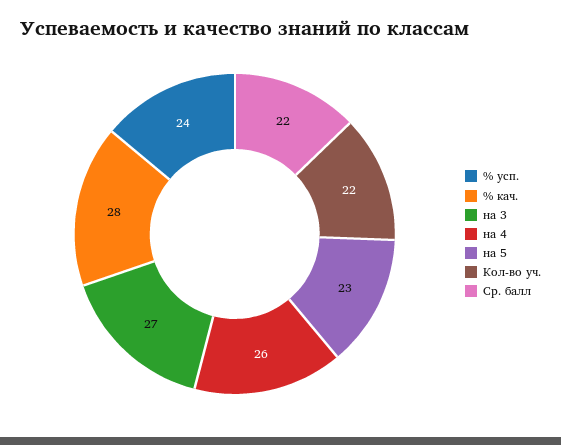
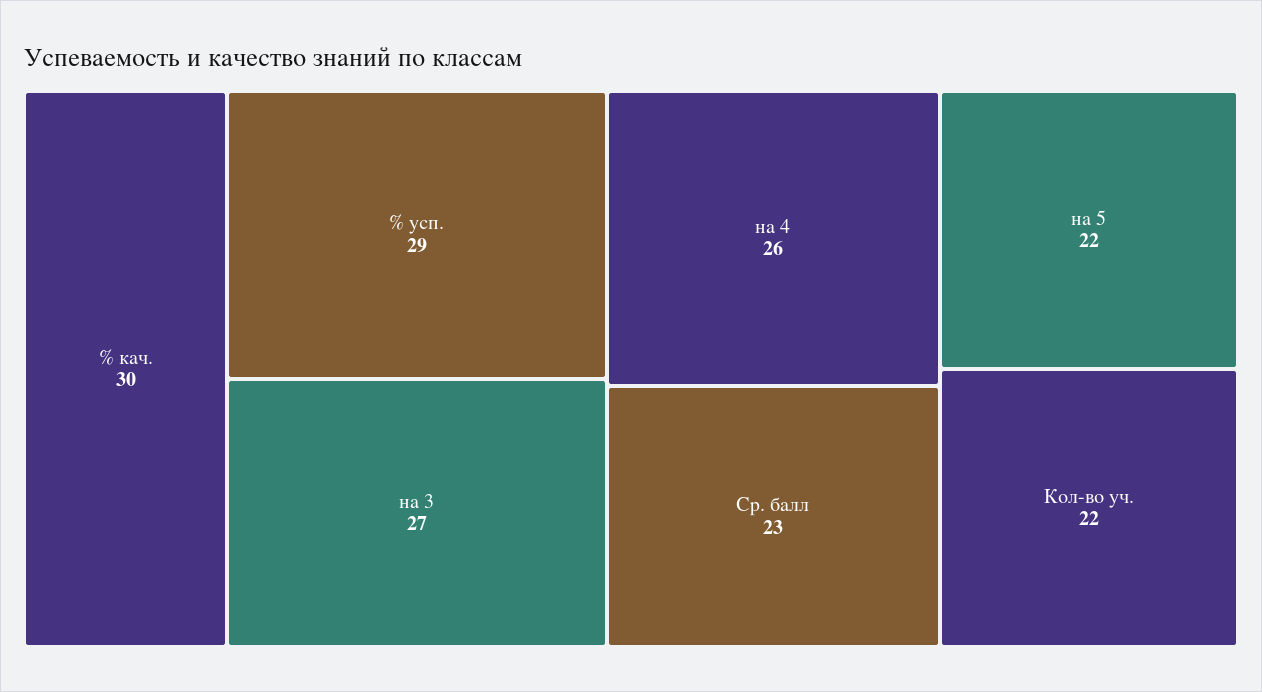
  {
-   "% усп.": 24,
+   "% усп.": 29,
-   "% кач.": 28,
+   "% кач.": 30,
    "на 3": 27,
    "на 4": 26,
-   "на 5": 23,
+   "на 5": 22,
    "Кол-во уч.": 22,
-   "Ср. балл": 22
+   "Ср. балл": 23
  }

